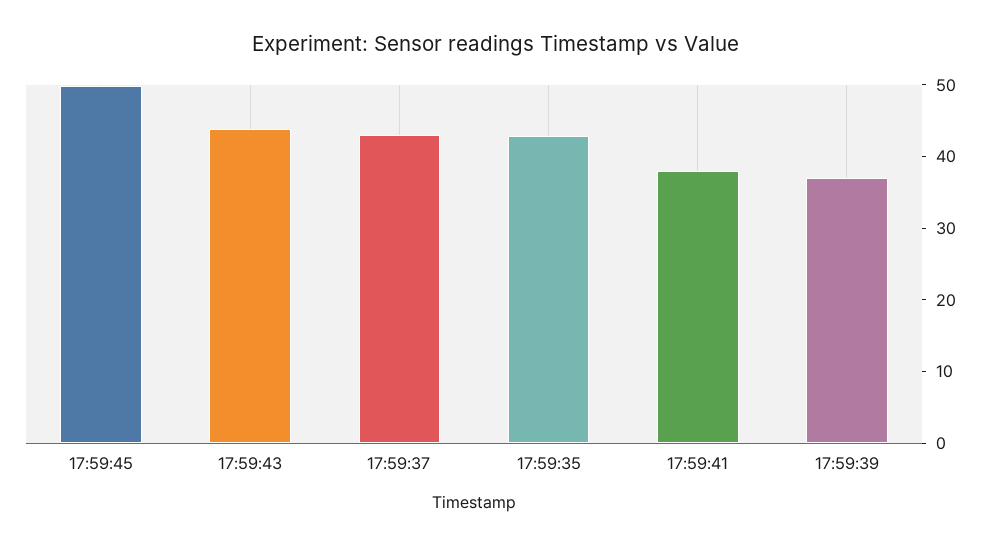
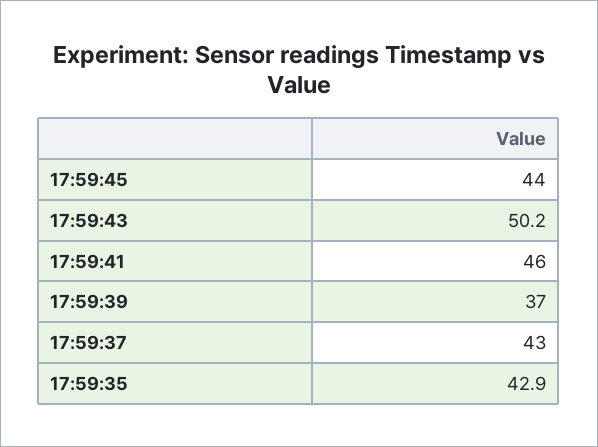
  {
-   "17:59:45": 50,
+   "17:59:45": 44,
-   "17:59:43": 44,
+   "17:59:43": 50.2,
    "17:59:37": 43,
    "17:59:35": 42.9,
-   "17:59:41": 38,
+   "17:59:41": 46,
    "17:59:39": 37
  }

